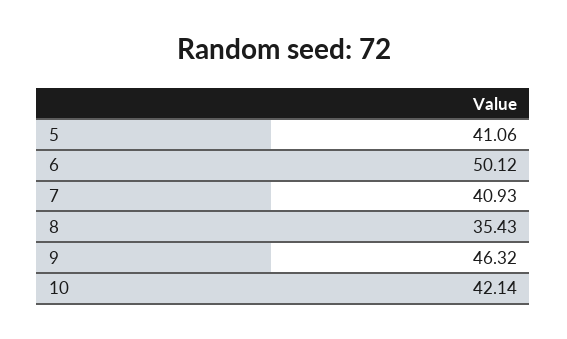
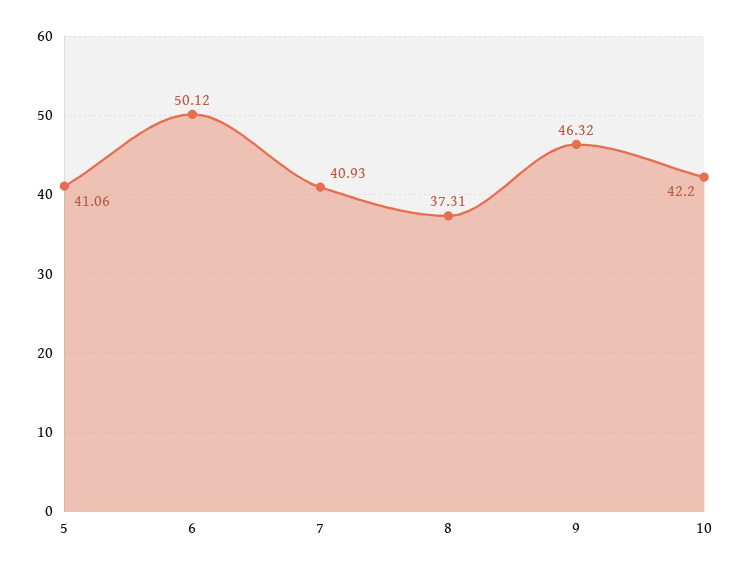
  {
    "5": 41.06,
    "6": 50.12,
    "7": 40.93,
-   "8": 35.43,
+   "8": 37.31,
    "9": 46.32,
-   "10": 42.14
+   "10": 42.2
  }

